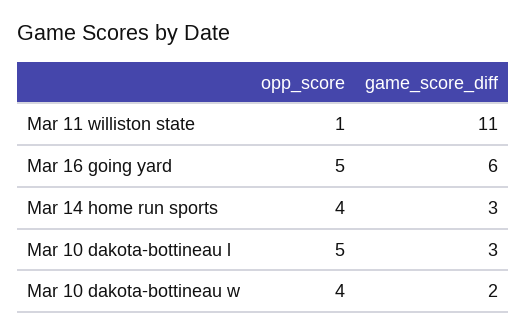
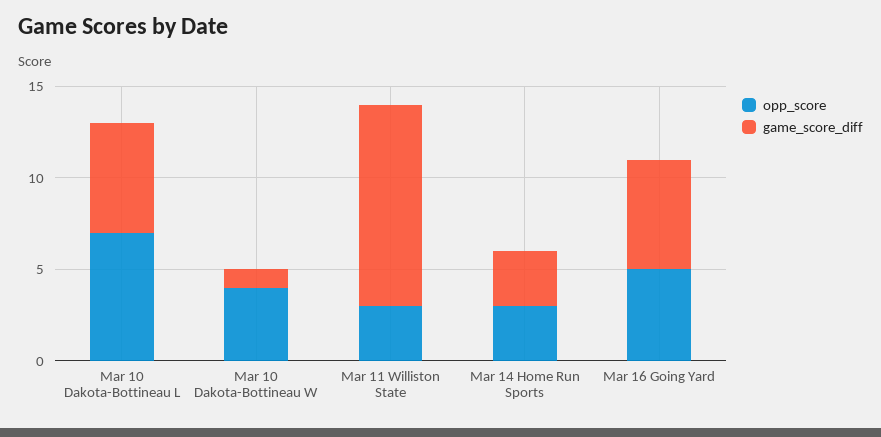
  {
    "opp_score": {
-     "Mar 11 williston state": 1,
+     "Mar 11 williston state": 3,
      "Mar 16 going yard": 5,
-     "Mar 14 home run sports": 4,
+     "Mar 14 home run sports": 3,
-     "Mar 10 dakota-bottineau l": 5,
+     "Mar 10 dakota-bottineau l": 7,
      "Mar 10 dakota-bottineau w": 4
    },
    "game_score_diff": {
      "Mar 11 williston state": 11,
      "Mar 16 going yard": 6,
      "Mar 14 home run sports": 3,
-     "Mar 10 dakota-bottineau l": 3,
+     "Mar 10 dakota-bottineau l": 6,
-     "Mar 10 dakota-bottineau w": 2
+     "Mar 10 dakota-bottineau w": 1
    }
  }

